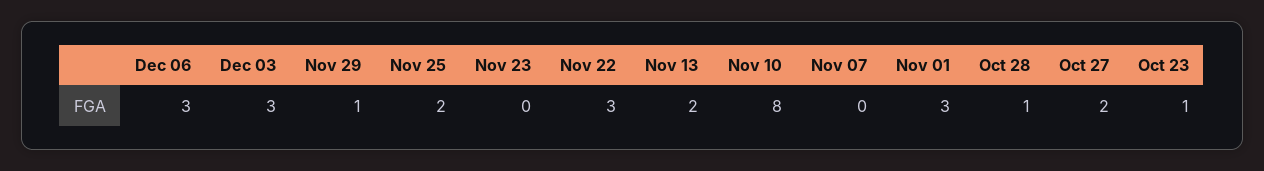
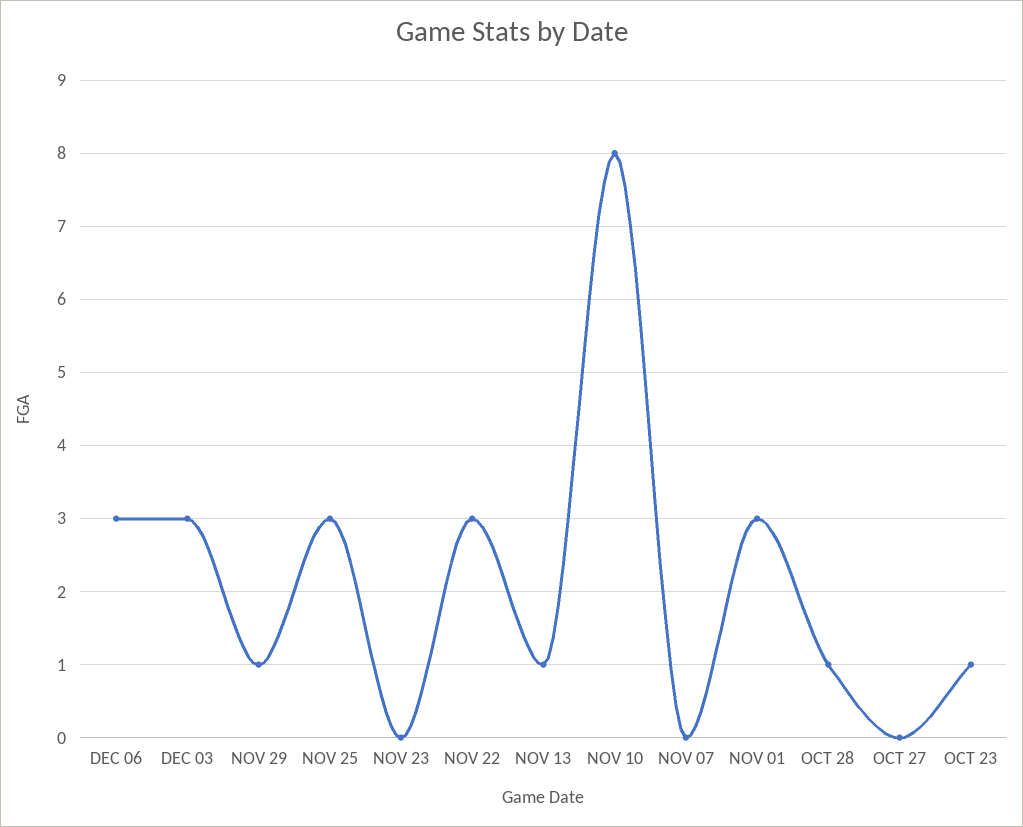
  {
    "Dec 06": 3,
    "Dec 03": 3,
    "Nov 29": 1,
-   "Nov 25": 2,
+   "Nov 25": 3,
    "Nov 23": 0,
    "Nov 22": 3,
-   "Nov 13": 2,
+   "Nov 13": 1,
    "Nov 10": 8,
    "Nov 07": 0,
    "Nov 01": 3,
    "Oct 28": 1,
-   "Oct 27": 2,
+   "Oct 27": 0,
    "Oct 23": 1
  }

